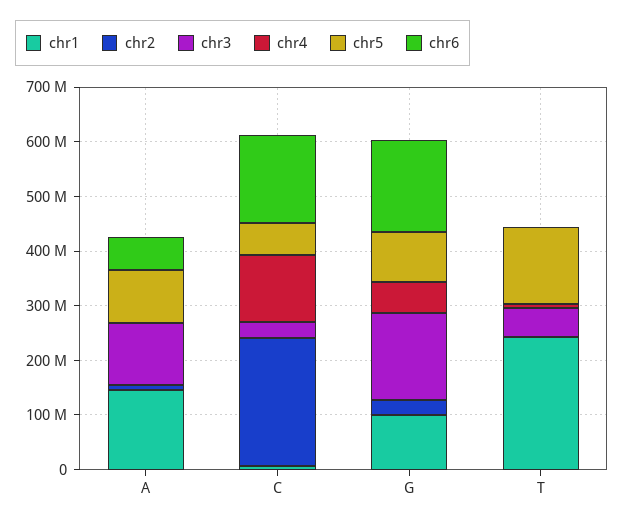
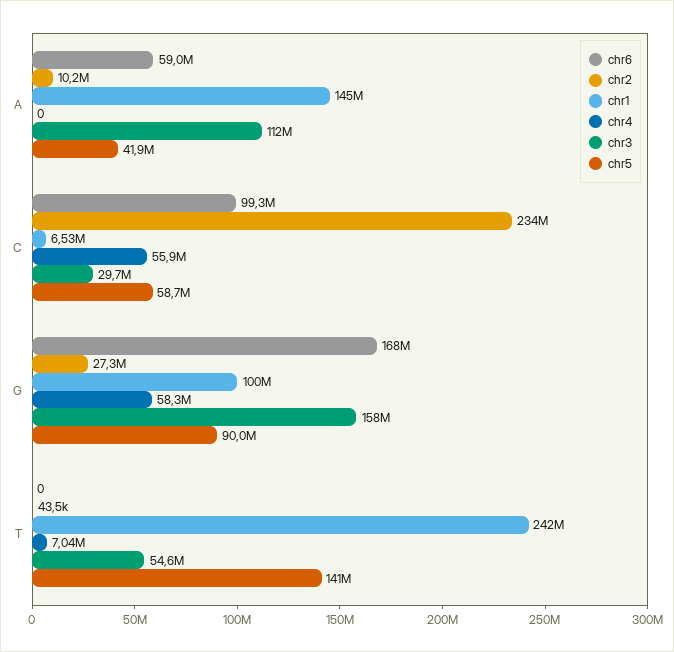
  {
    "chr1": {
      "A": 145000000,
      "C": 6530000,
      "G": 100000000,
      "T": 242000000
    },
    "chr2": {
      "A": 10200000,
      "C": 234000000,
      "G": 27300000,
      "T": 43500
    },
    "chr3": {
      "A": 112000000,
      "C": 29700000,
      "G": 158000000,
      "T": 54600000
    },
    "chr4": {
      "A": 0,
-     "C": 120000000,
+     "C": 55900000,
      "G": 58300000,
      "T": 7040000
    },
    "chr5": {
-     "A": 100000000,
+     "A": 41900000,
      "C": 58700000,
      "G": 90000000,
      "T": 141000000
    },
    "chr6": {
      "A": 59000000,
-     "C": 160000000,
+     "C": 99300000,
      "G": 168000000,
      "T": 0
    }
  }

